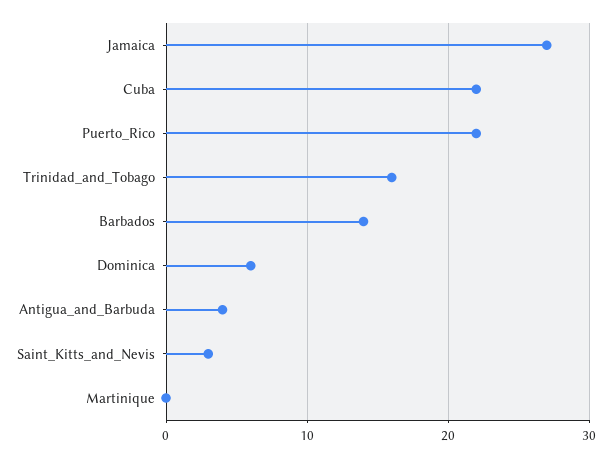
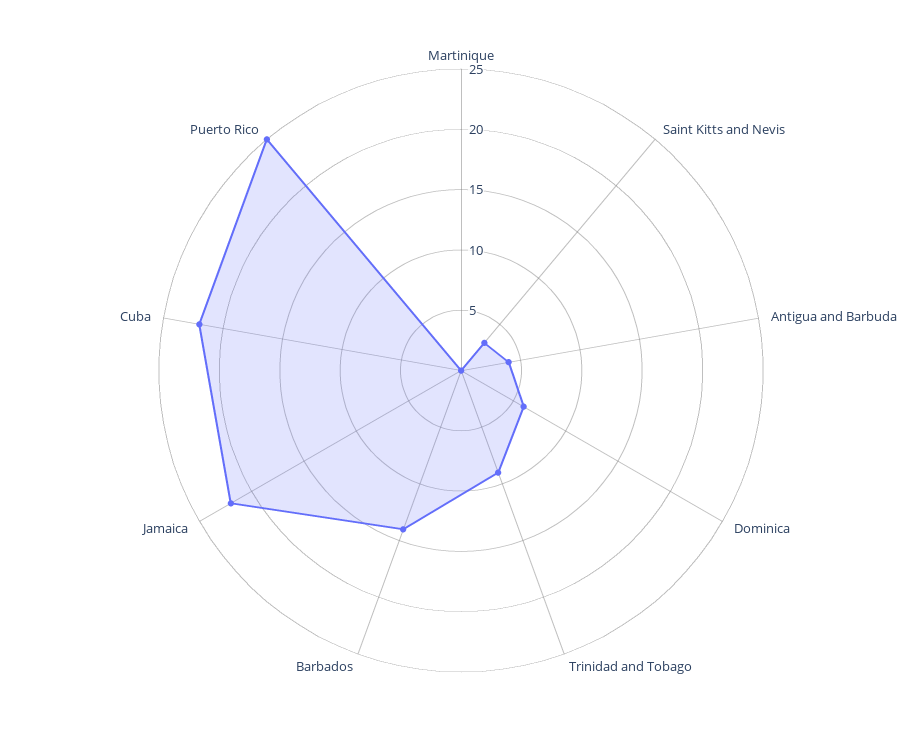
  {
-   "Jamaica": 27,
+   "Jamaica": 22,
    "Cuba": 22,
-   "Puerto_Rico": 22,
+   "Puerto_Rico": 25,
-   "Trinidad_and_Tobago": 16,
+   "Trinidad_and_Tobago": 9,
    "Barbados": 14,
    "Dominica": 6,
    "Antigua_and_Barbuda": 4,
    "Saint_Kitts_and_Nevis": 3,
    "Martinique": 0
  }

